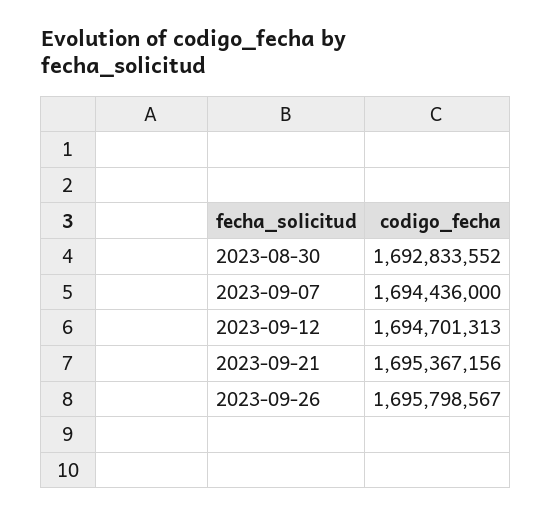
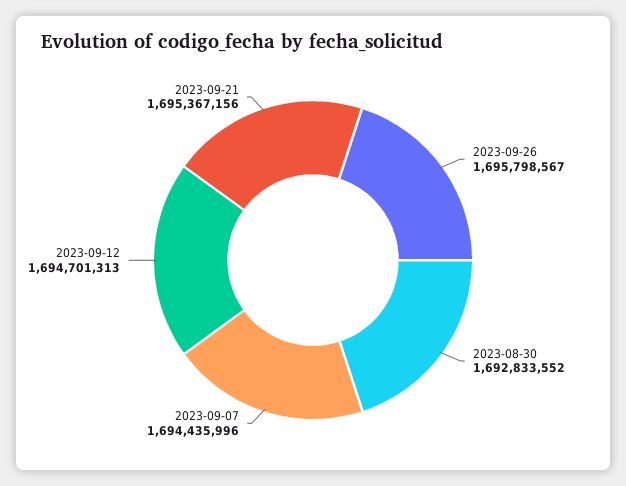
  {
    "2023-08-30": 1692833552,
-   "2023-09-07": 1694436000,
+   "2023-09-07": 1694435996,
    "2023-09-12": 1694701313,
    "2023-09-21": 1695367156,
    "2023-09-26": 1695798567
  }

